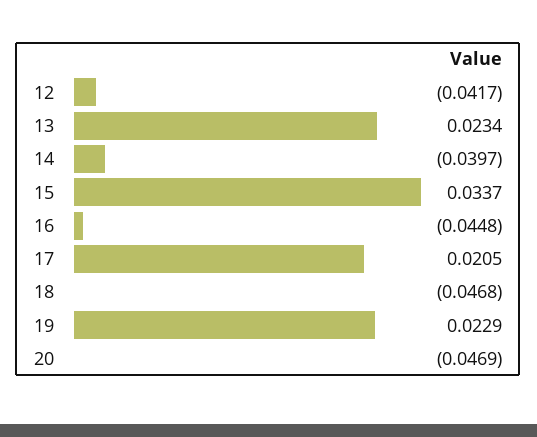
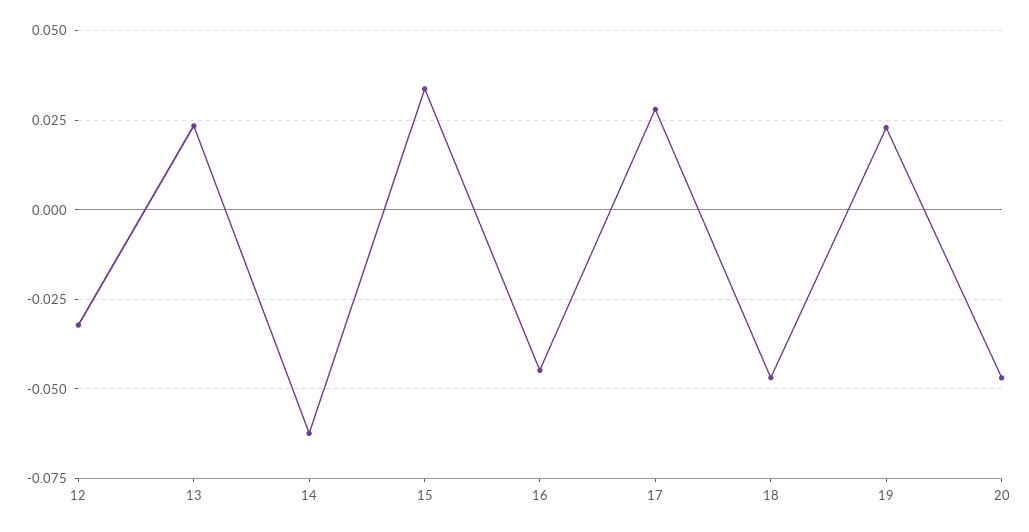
  {
-   "12": -0.0417,
+   "12": -0.0325,
    "13": 0.0234,
-   "14": -0.0397,
+   "14": -0.0625,
    "15": 0.0337,
    "16": -0.0448,
-   "17": 0.0205,
+   "17": 0.0275,
    "18": -0.0468,
    "19": 0.0229,
    "20": -0.0469
  }

